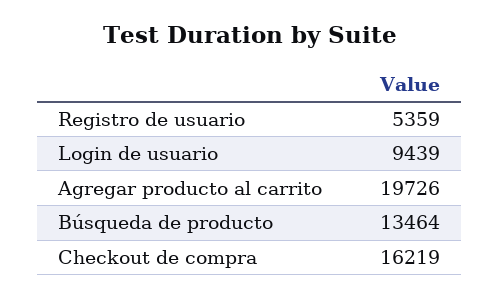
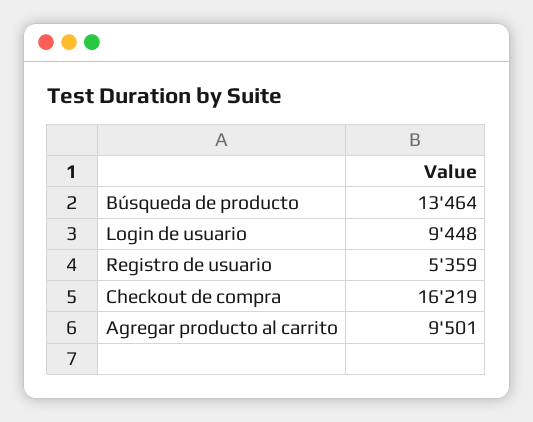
  {
    "Registro de usuario": 5359,
-   "Login de usuario": 9439,
+   "Login de usuario": 9448,
-   "Agregar producto al carrito": 19726,
+   "Agregar producto al carrito": 9501,
    "Búsqueda de producto": 13464,
    "Checkout de compra": 16219
  }

